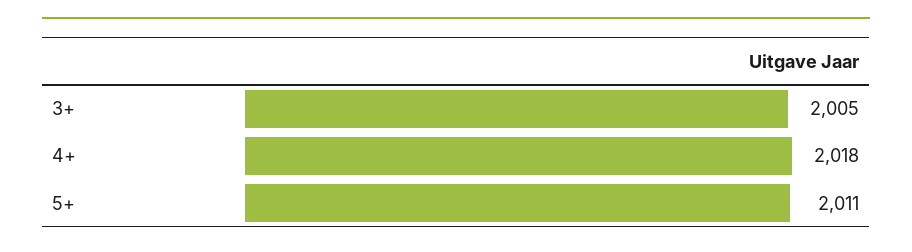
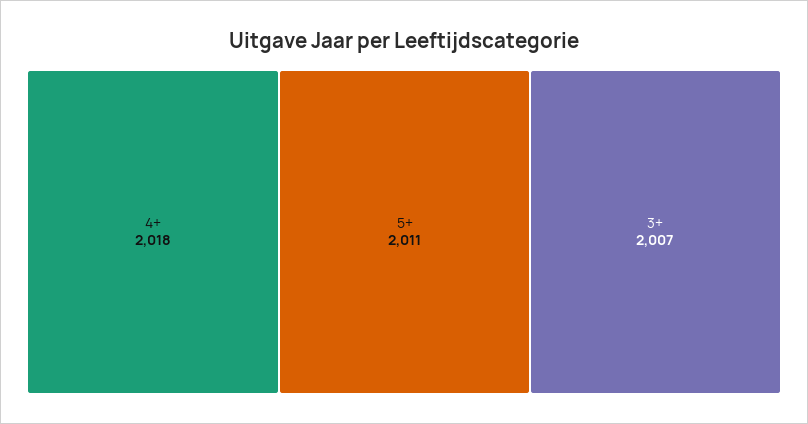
  {
-   "3+": 2005,
+   "3+": 2007,
    "4+": 2018,
    "5+": 2011
  }

